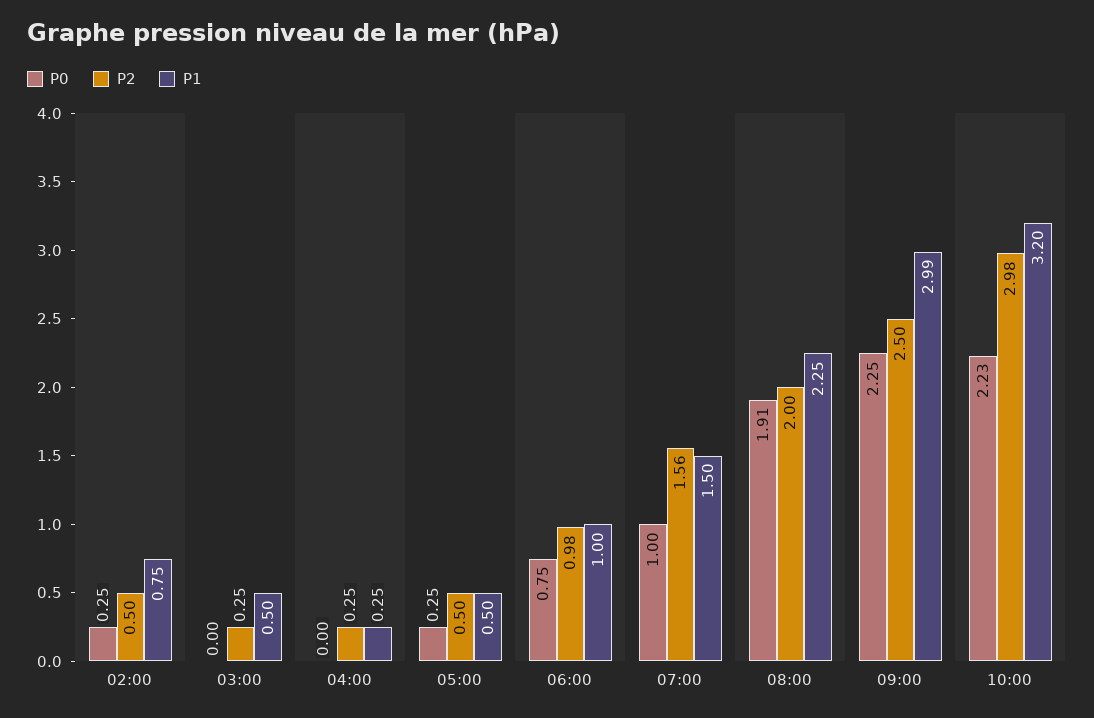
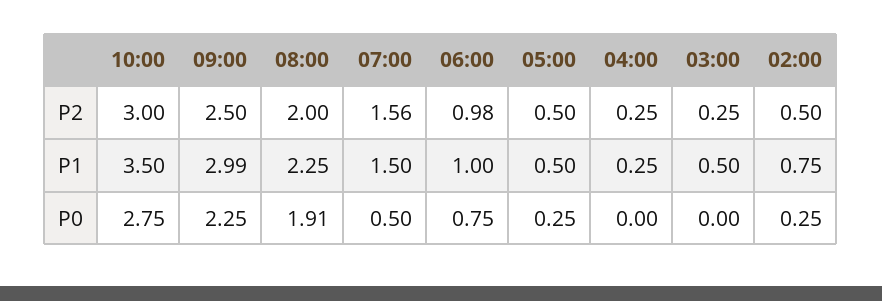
  {
    "P0": {
      "02:00": 0.25,
      "03:00": 0,
      "04:00": 0,
      "05:00": 0.25,
      "06:00": 0.75,
-     "07:00": 1,
+     "07:00": 0.5,
      "08:00": 1.91,
      "09:00": 2.25,
-     "10:00": 2.23
+     "10:00": 2.75
    },
    "P2": {
      "02:00": 0.5,
      "03:00": 0.25,
      "04:00": 0.25,
      "05:00": 0.5,
      "06:00": 0.98,
      "07:00": 1.56,
      "08:00": 2,
      "09:00": 2.5,
-     "10:00": 2.98
+     "10:00": 3
    },
    "P1": {
      "02:00": 0.75,
      "03:00": 0.5,
      "04:00": 0.25,
      "05:00": 0.5,
      "06:00": 1,
      "07:00": 1.5,
      "08:00": 2.25,
      "09:00": 2.99,
-     "10:00": 3.2
+     "10:00": 3.5
    }
  }

